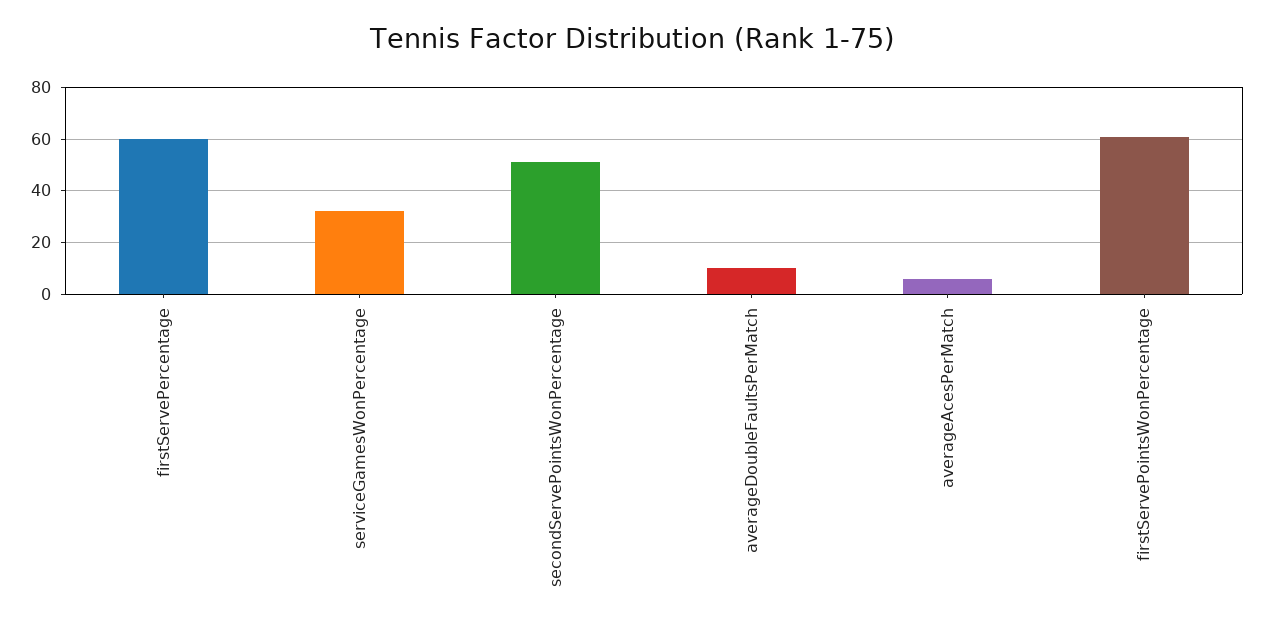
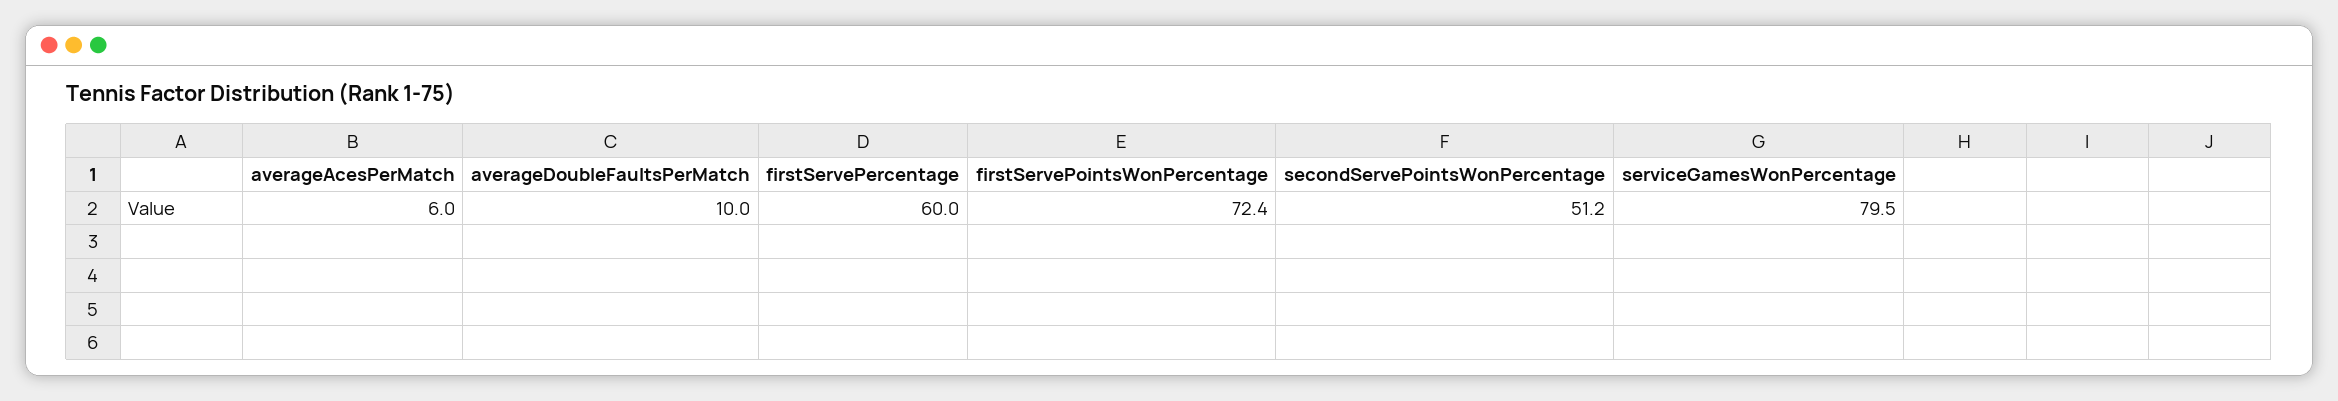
  {
    "firstServePercentage": 60,
-   "serviceGamesWonPercentage": 32.5,
+   "serviceGamesWonPercentage": 79.5,
    "secondServePointsWonPercentage": 51.2,
    "averageDoubleFaultsPerMatch": 10,
    "averageAcesPerMatch": 6,
-   "firstServePointsWonPercentage": 60
+   "firstServePointsWonPercentage": 72.4
  }

